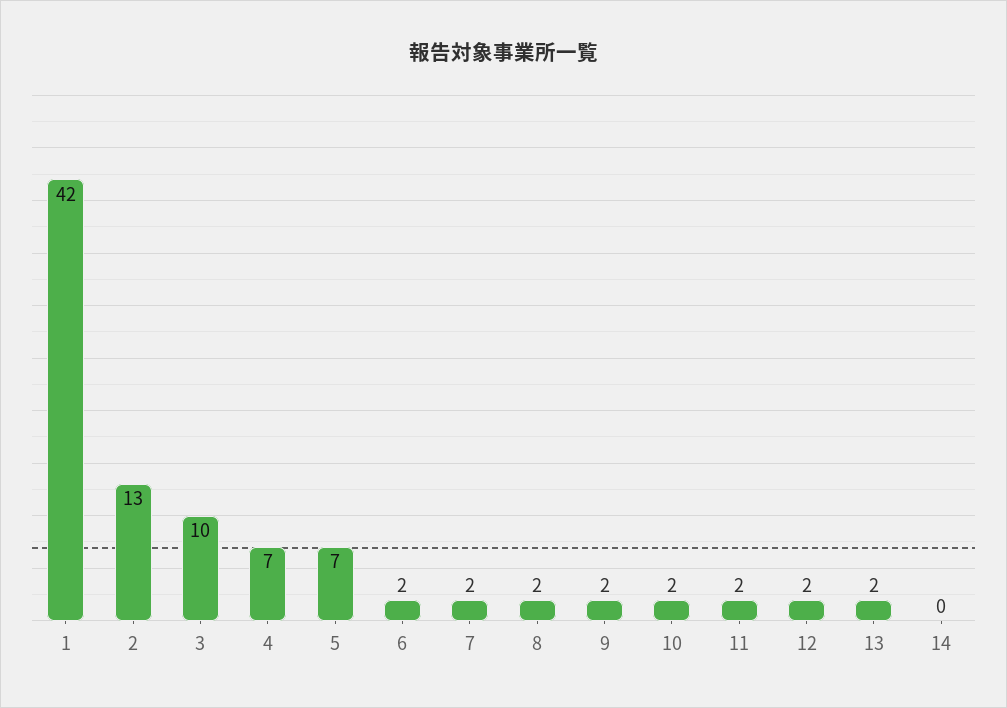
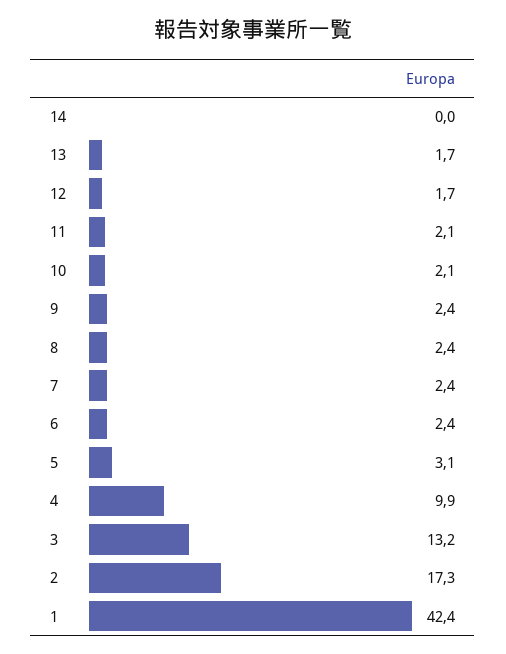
  {
    "1": 42.4,
-   "2": 13,
+   "2": 17.3,
-   "3": 10,
+   "3": 13.2,
-   "4": 7,
+   "4": 9.9,
-   "5": 7,
+   "5": 3.1,
    "6": 2.4,
    "7": 2.4,
    "8": 2.4,
    "9": 2.4,
    "10": 2.1,
    "11": 2.1,
    "12": 1.7,
    "13": 1.7,
    "14": 0
  }

